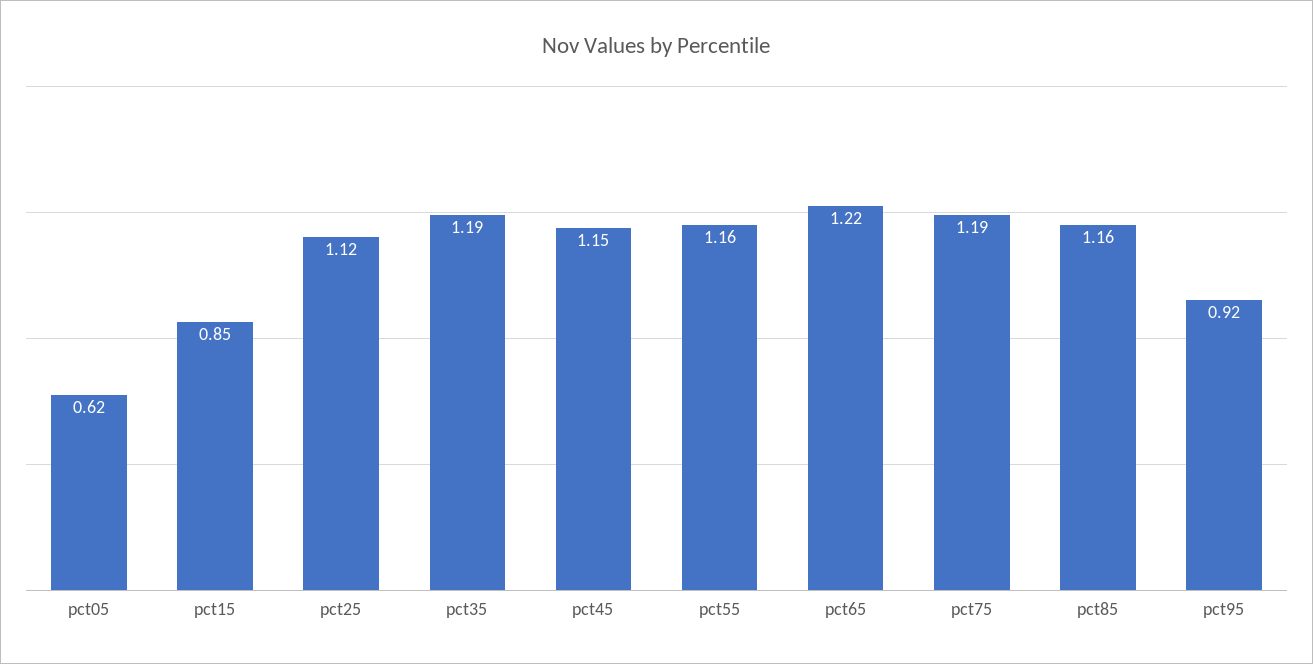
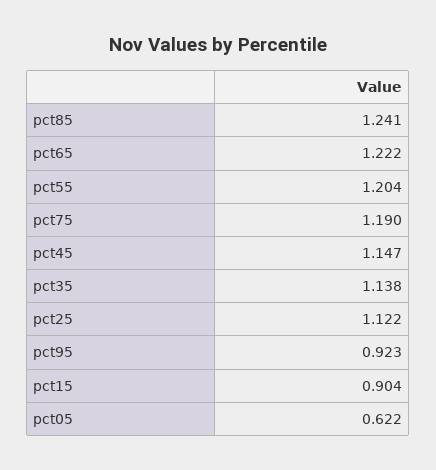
  {
    "pct05": 0.622,
-   "pct15": 0.85,
+   "pct15": 0.904,
    "pct25": 1.122,
-   "pct35": 1.19,
+   "pct35": 1.138,
    "pct45": 1.147,
-   "pct55": 1.16,
+   "pct55": 1.204,
    "pct65": 1.222,
    "pct75": 1.19,
-   "pct85": 1.16,
+   "pct85": 1.241,
    "pct95": 0.923
  }

